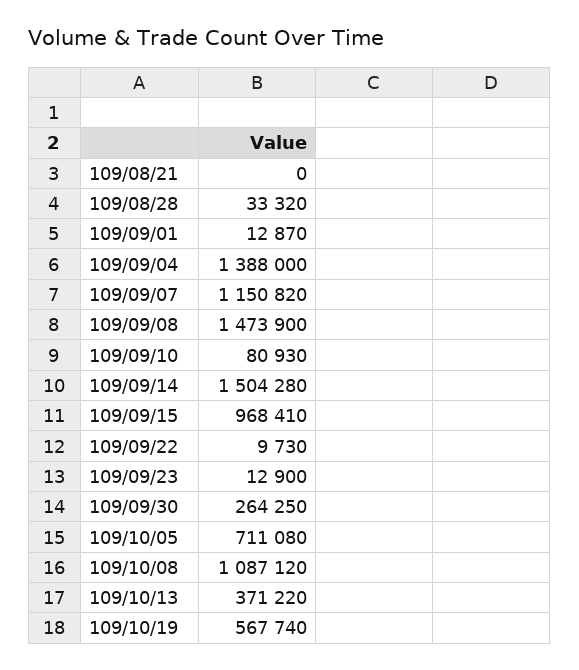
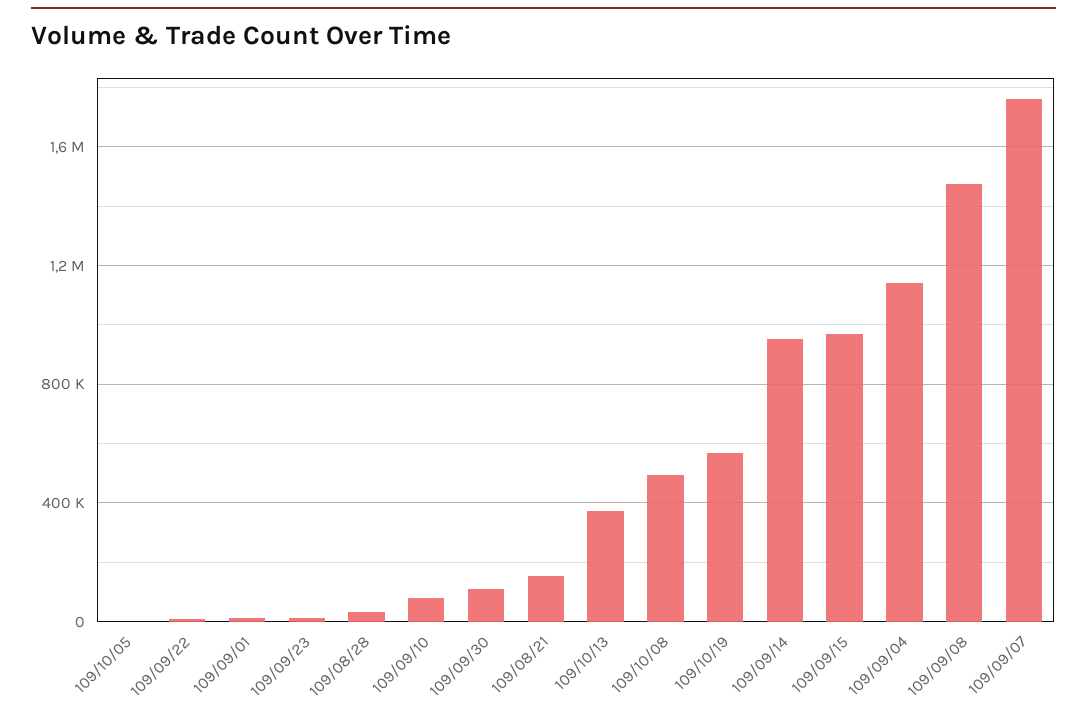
  {
-   "109/08/21": 0,
+   "109/08/21": 150000,
    "109/08/28": 33320,
    "109/09/01": 12870,
-   "109/09/04": 1388000,
+   "109/09/04": 1150000,
-   "109/09/07": 1150820,
+   "109/09/07": 1750000,
    "109/09/08": 1473900,
    "109/09/10": 80930,
-   "109/09/14": 1504280,
+   "109/09/14": 950000,
    "109/09/15": 968410,
    "109/09/22": 9730,
    "109/09/23": 12900,
-   "109/09/30": 264250,
+   "109/09/30": 100000,
-   "109/10/05": 711080,
+   "109/10/05": 0,
-   "109/10/08": 1087120,
+   "109/10/08": 500000,
    "109/10/13": 371220,
    "109/10/19": 567740
  }

